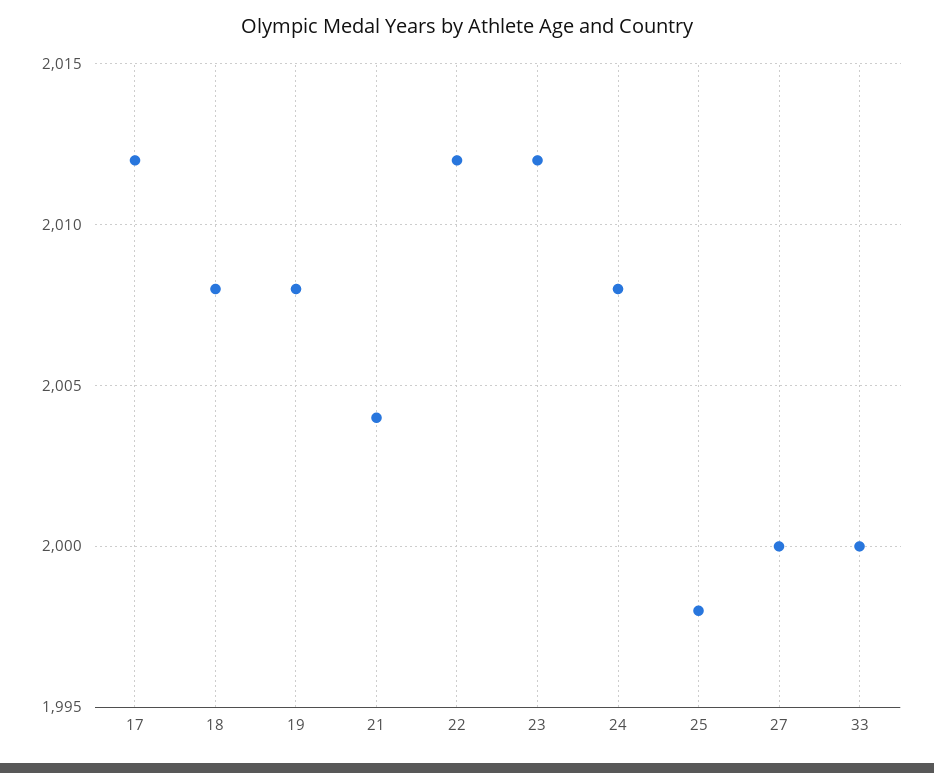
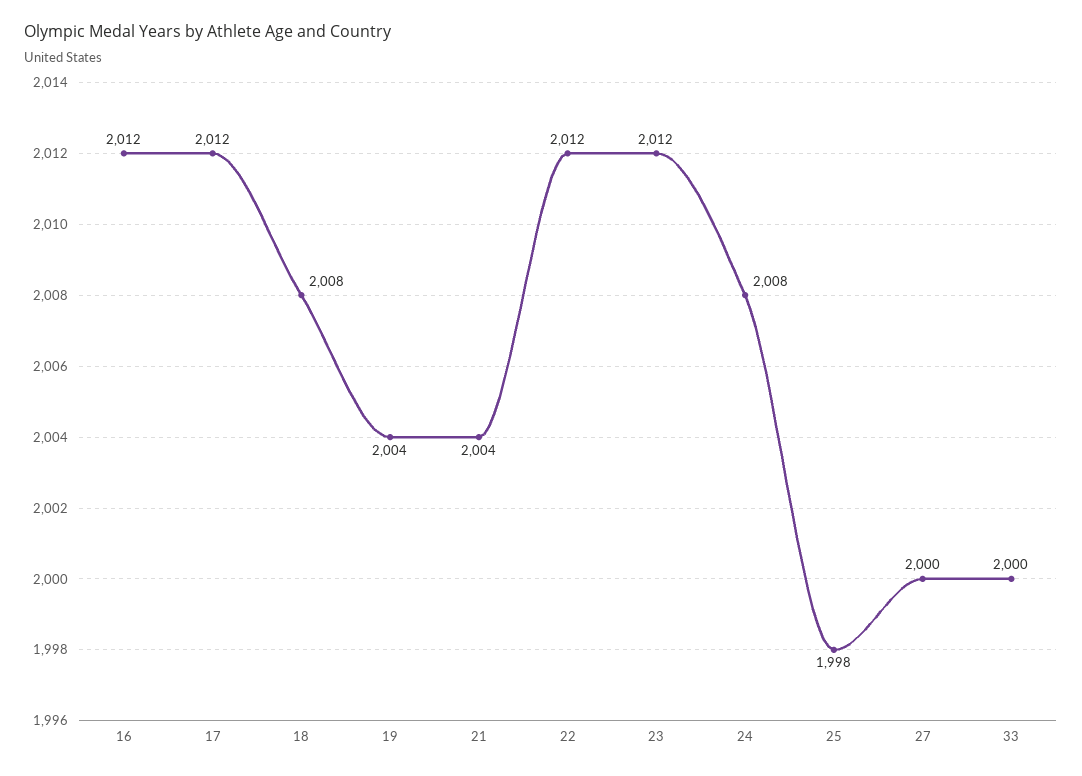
  {
    "17": 2012,
    "18": 2008,
-   "19": 2008,
+   "19": 2004,
    "21": 2004,
    "22": 2012,
    "23": 2012,
    "24": 2008,
    "25": 1998,
    "27": 2000,
-   "33": 2000
+   "33": 2000,
+   "16": 2012
  }

